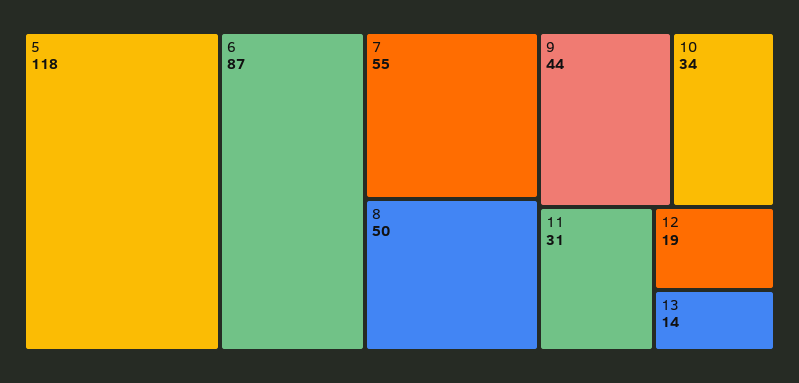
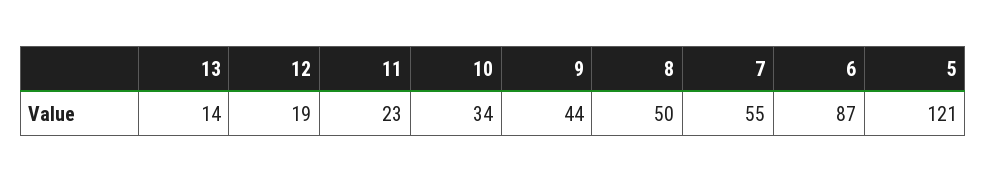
  {
-   "5": 118,
+   "5": 121,
    "6": 87,
    "7": 55,
    "8": 50,
    "9": 44,
    "10": 34,
-   "11": 31,
+   "11": 23,
    "12": 19,
    "13": 14
  }

